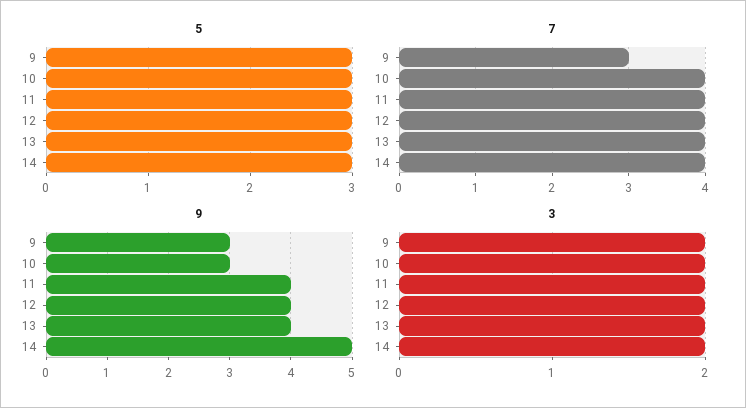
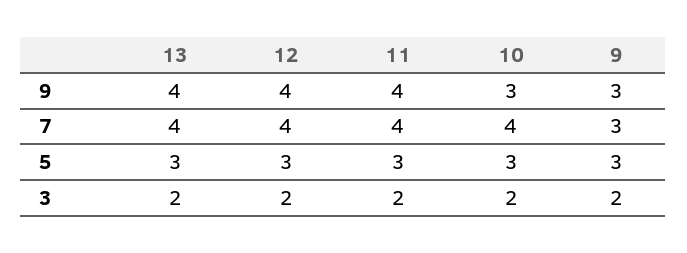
  {
    "5": {
      "9": 3,
      "10": 3,
      "11": 3,
      "12": 3,
-     "13": 3,
+     "13": 3
-     "14": 3
    },
    "7": {
      "9": 3,
      "10": 4,
      "11": 4,
      "12": 4,
-     "13": 4,
+     "13": 4
-     "14": 4
    },
    "9": {
      "9": 3,
      "10": 3,
      "11": 4,
      "12": 4,
-     "13": 4,
+     "13": 4
-     "14": 5
    },
    "3": {
      "9": 2,
      "10": 2,
      "11": 2,
      "12": 2,
-     "13": 2,
+     "13": 2
-     "14": 2
    }
  }

